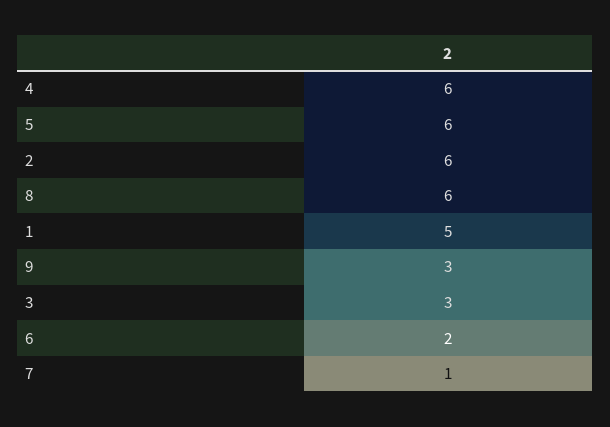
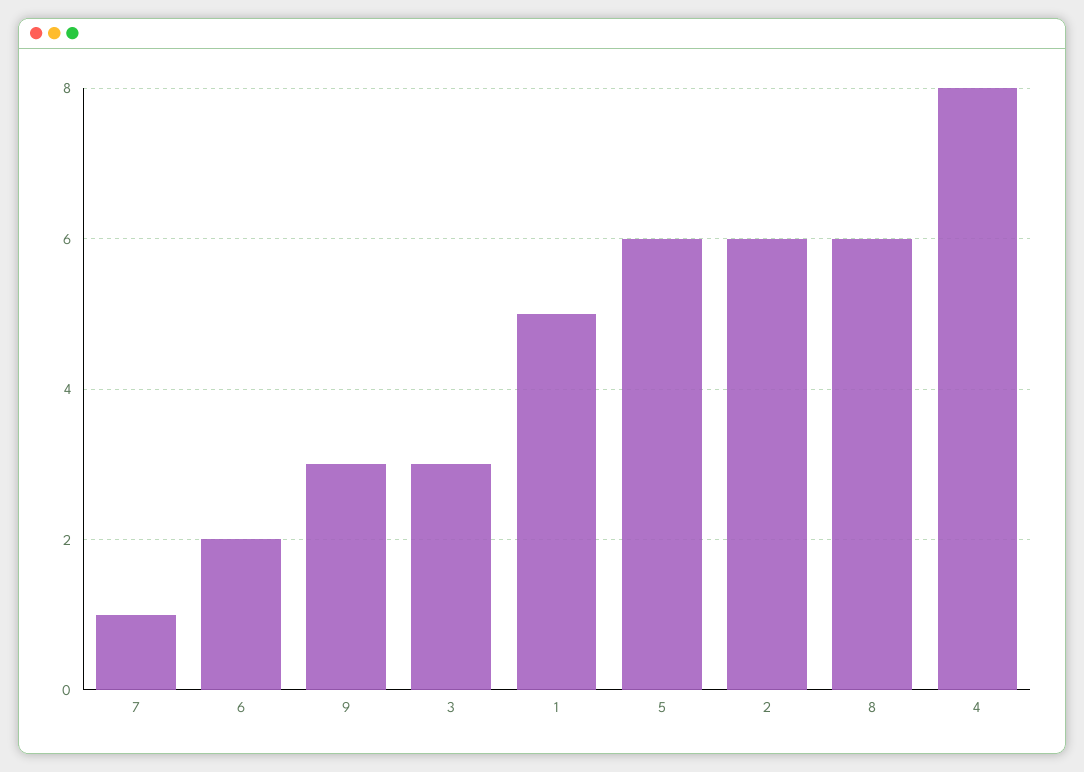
  {
-   "4": 6,
+   "4": 8,
    "5": 6,
    "2": 6,
    "8": 6,
    "1": 5,
    "9": 3,
    "3": 3,
    "6": 2,
    "7": 1
  }

